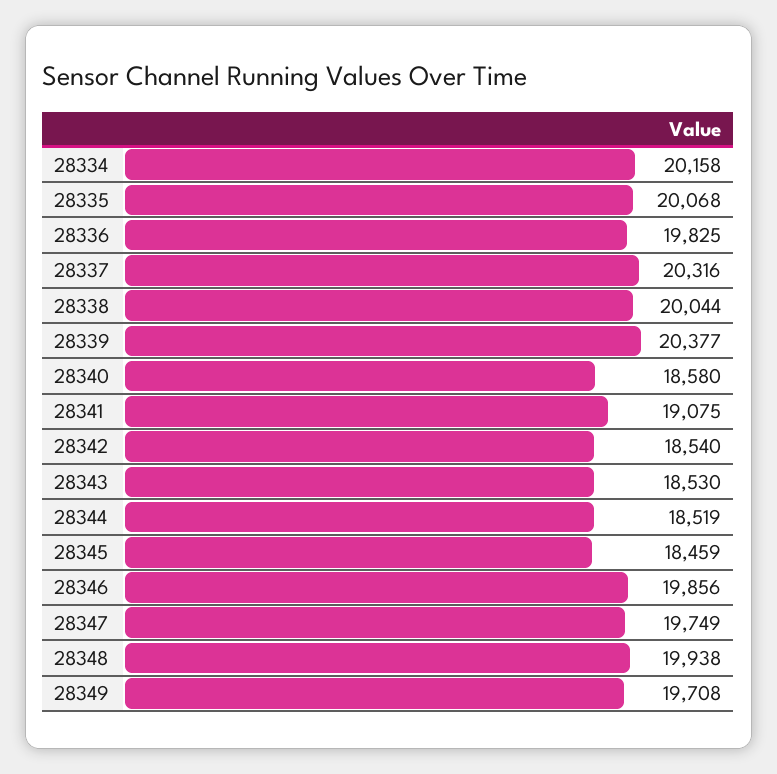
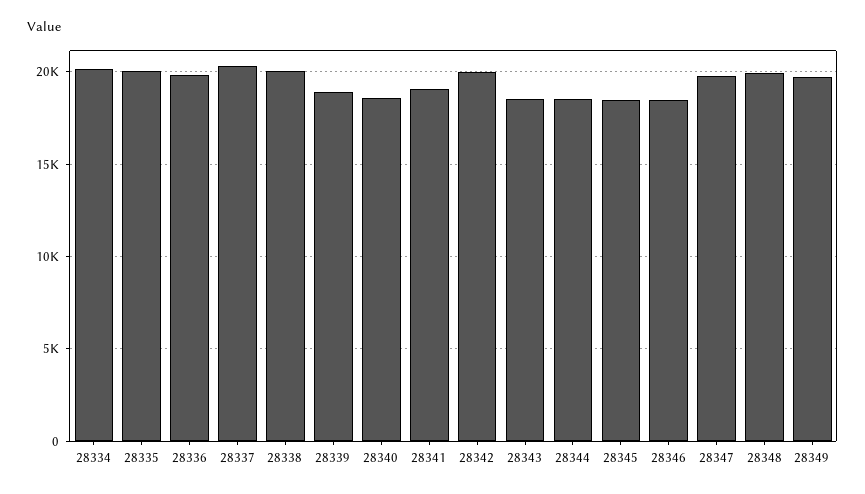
  {
    "28334": 20158,
    "28335": 20068,
    "28336": 19825,
    "28337": 20316,
    "28338": 20044,
-   "28339": 20377,
+   "28339": 19000,
    "28340": 18580,
    "28341": 19075,
-   "28342": 18540,
+   "28342": 20000,
    "28343": 18530,
    "28344": 18519,
    "28345": 18459,
-   "28346": 19856,
+   "28346": 18500,
    "28347": 19749,
    "28348": 19938,
    "28349": 19708
  }

